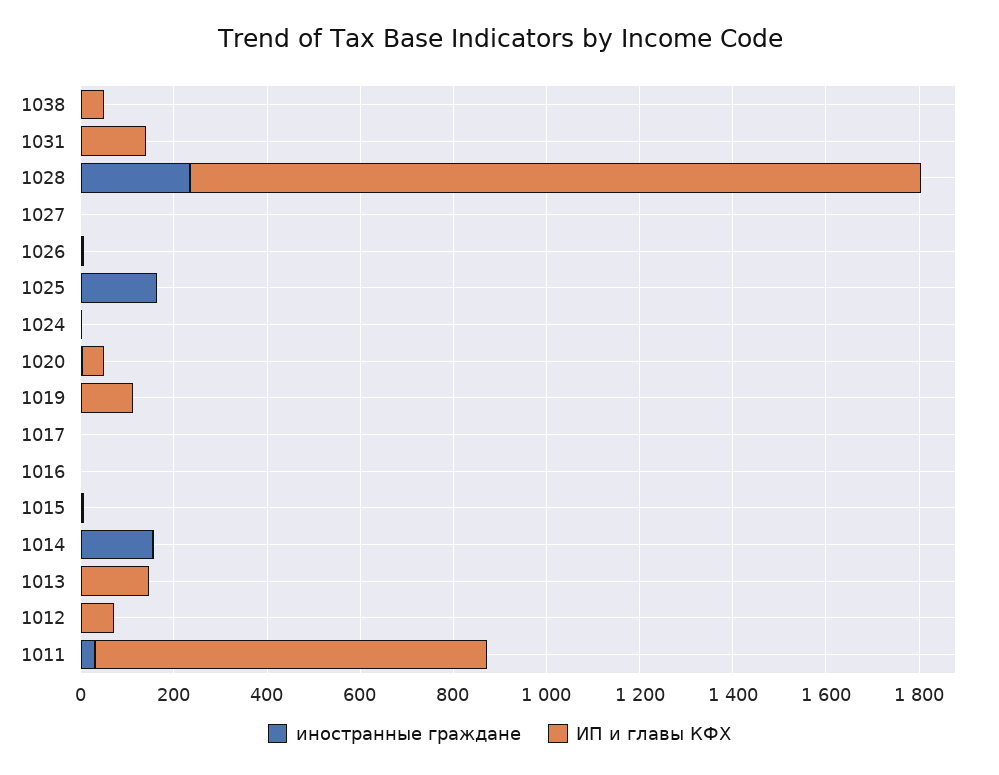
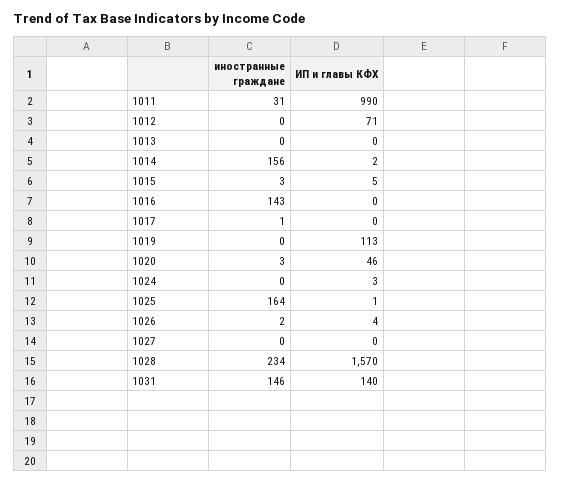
  {
    "иностранные граждане": {
-     "1038": 0,
-     "1031": 0,
+     "1031": 146,
      "1028": 234,
      "1027": 0,
      "1026": 2,
      "1025": 164,
      "1024": 0,
      "1020": 3,
      "1019": 0,
      "1017": 1,
-     "1016": 0,
+     "1016": 143,
      "1015": 3,
      "1014": 156,
      "1013": 0,
      "1012": 0,
      "1011": 31
    },
    "ИП и главы КФХ": {
-     "1038": 50,
      "1031": 140,
      "1028": 1570,
      "1027": 0,
      "1026": 4,
      "1025": 1,
      "1024": 3,
      "1020": 46,
      "1019": 113,
      "1017": 0,
      "1016": 0,
      "1015": 5,
      "1014": 2,
-     "1013": 150,
+     "1013": 0,
      "1012": 71,
-     "1011": 850
+     "1011": 990
    }
  }

